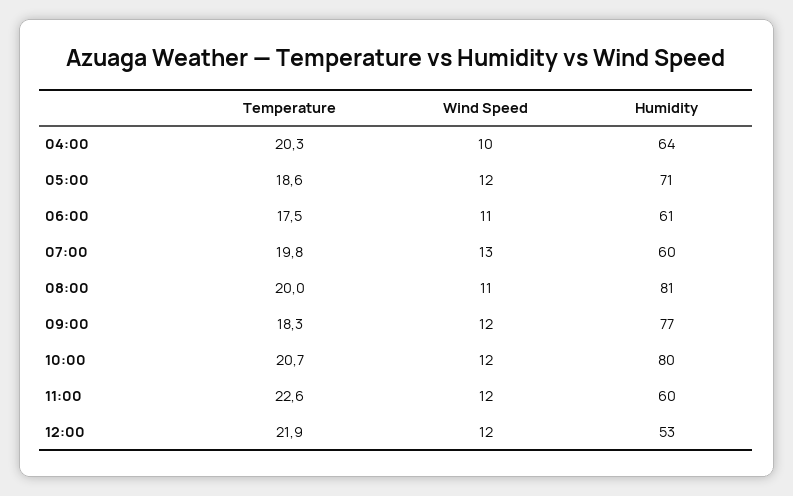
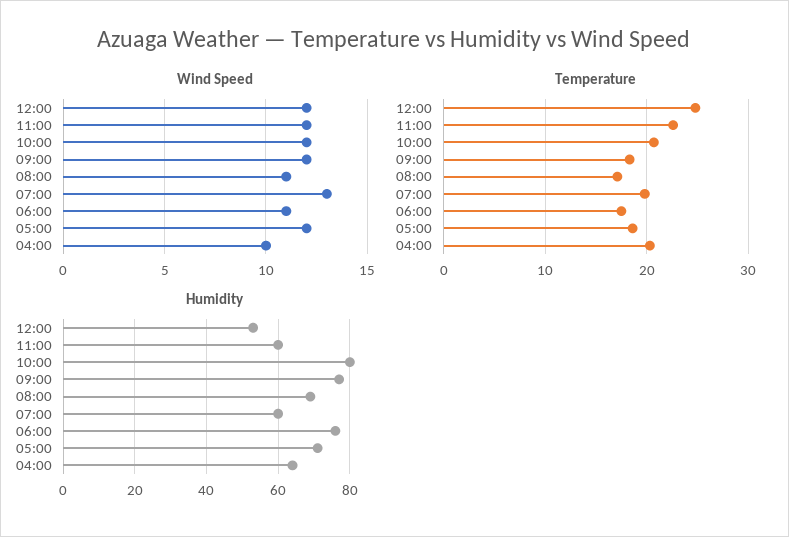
  {
    "Temperature": {
      "04:00": 20.3,
      "05:00": 18.6,
      "06:00": 17.5,
      "07:00": 19.8,
-     "08:00": 20,
+     "08:00": 17,
      "09:00": 18.3,
      "10:00": 20.7,
      "11:00": 22.6,
-     "12:00": 21.9
+     "12:00": 25
    },
    "Wind Speed": {
      "04:00": 10,
      "05:00": 12,
      "06:00": 11,
      "07:00": 13,
      "08:00": 11,
      "09:00": 12,
      "10:00": 12,
      "11:00": 12,
      "12:00": 12
    },
    "Humidity": {
      "04:00": 64,
      "05:00": 71,
-     "06:00": 61,
+     "06:00": 75,
      "07:00": 60,
-     "08:00": 81,
+     "08:00": 70,
      "09:00": 77,
      "10:00": 80,
      "11:00": 60,
      "12:00": 53
    }
  }

